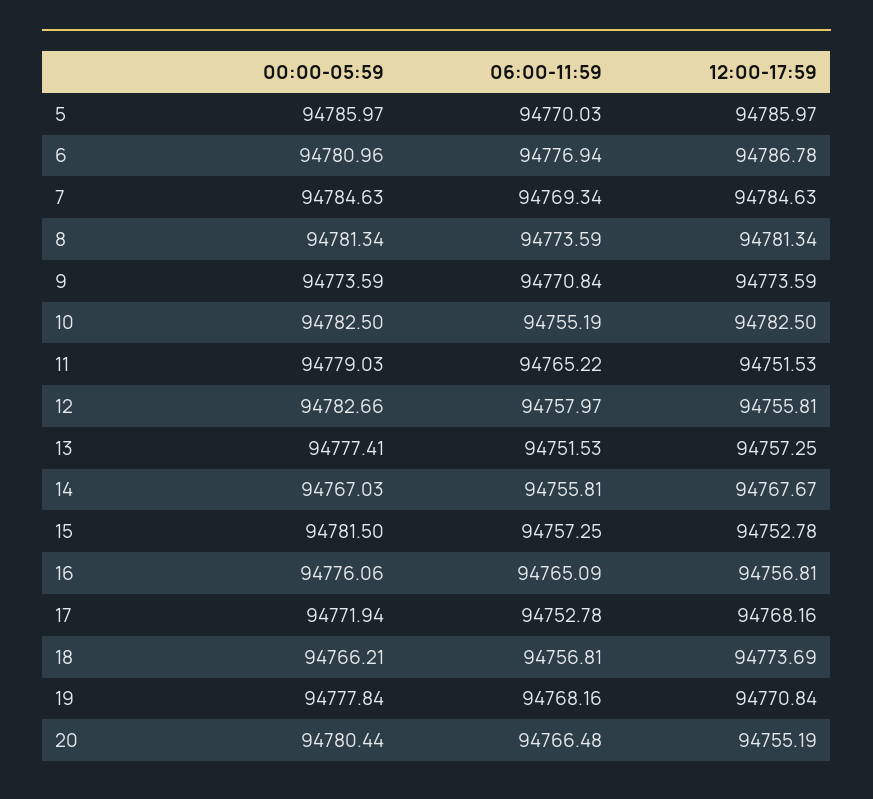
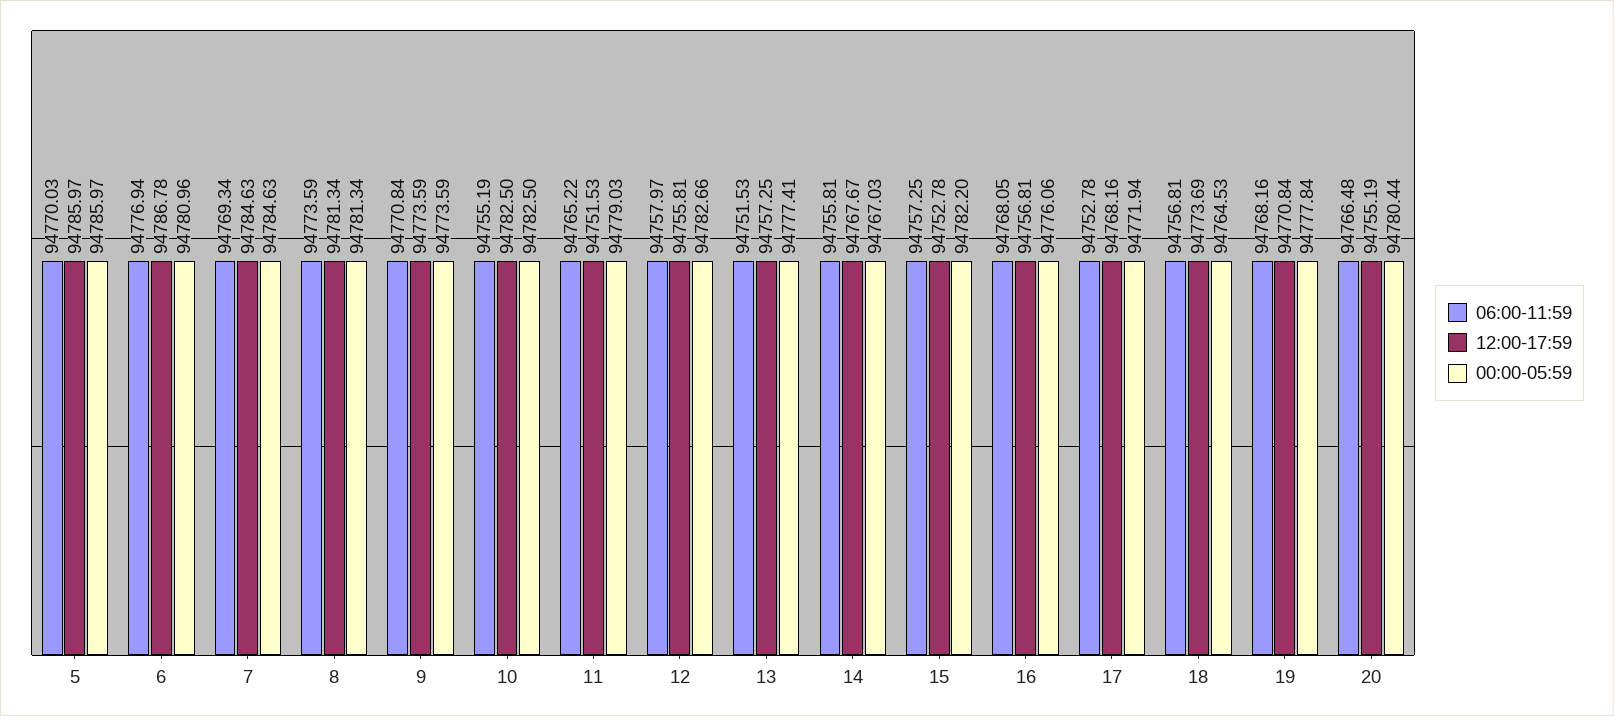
  {
    "00:00-05:59": {
      "5": 94785.97,
      "6": 94780.96,
      "7": 94784.63,
      "8": 94781.34,
      "9": 94773.59,
      "10": 94782.5,
      "11": 94779.03,
      "12": 94782.66,
      "13": 94777.41,
      "14": 94767.03,
-     "15": 94781.5,
+     "15": 94782.2,
      "16": 94776.06,
      "17": 94771.94,
-     "18": 94766.21,
+     "18": 94764.53,
      "19": 94777.84,
      "20": 94780.44
    },
    "06:00-11:59": {
      "5": 94770.03,
      "6": 94776.94,
      "7": 94769.34,
      "8": 94773.59,
      "9": 94770.84,
      "10": 94755.19,
      "11": 94765.22,
      "12": 94757.97,
      "13": 94751.53,
      "14": 94755.81,
      "15": 94757.25,
-     "16": 94765.09,
+     "16": 94768.05,
      "17": 94752.78,
      "18": 94756.81,
      "19": 94768.16,
      "20": 94766.48
    },
    "12:00-17:59": {
      "5": 94785.97,
      "6": 94786.78,
      "7": 94784.63,
      "8": 94781.34,
      "9": 94773.59,
      "10": 94782.5,
      "11": 94751.53,
      "12": 94755.81,
      "13": 94757.25,
      "14": 94767.67,
      "15": 94752.78,
      "16": 94756.81,
      "17": 94768.16,
      "18": 94773.69,
      "19": 94770.84,
      "20": 94755.19
    }
  }

